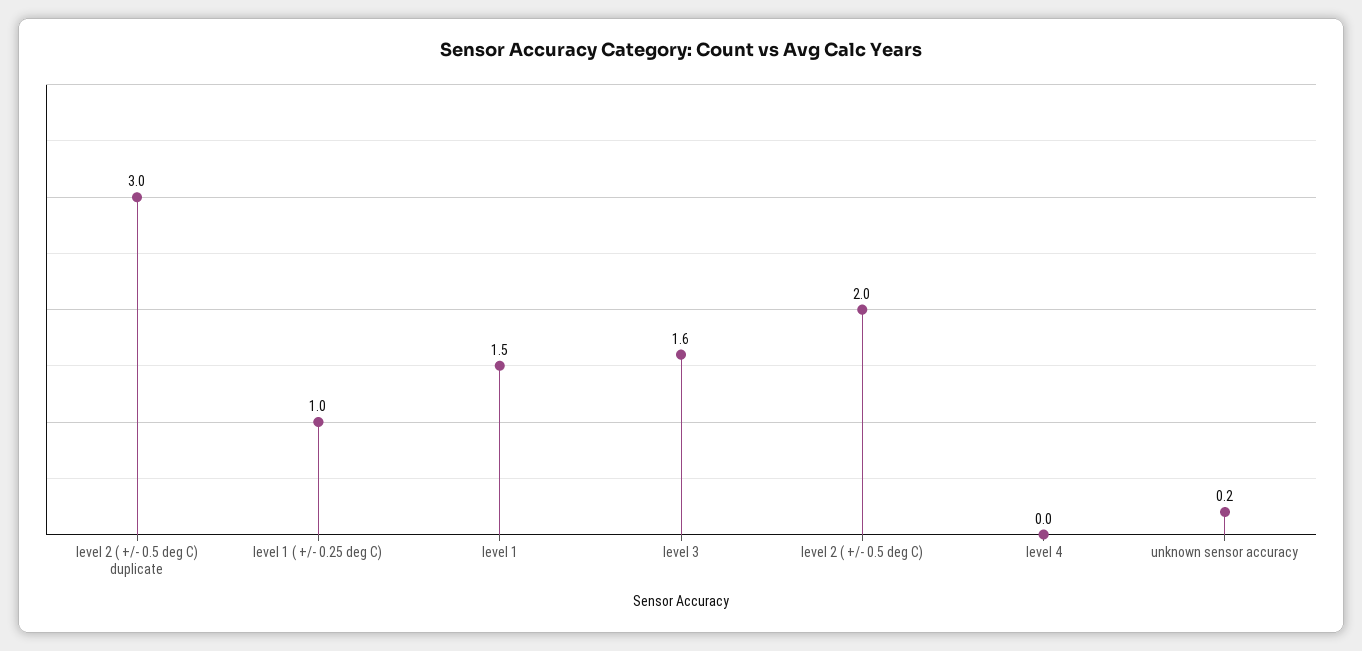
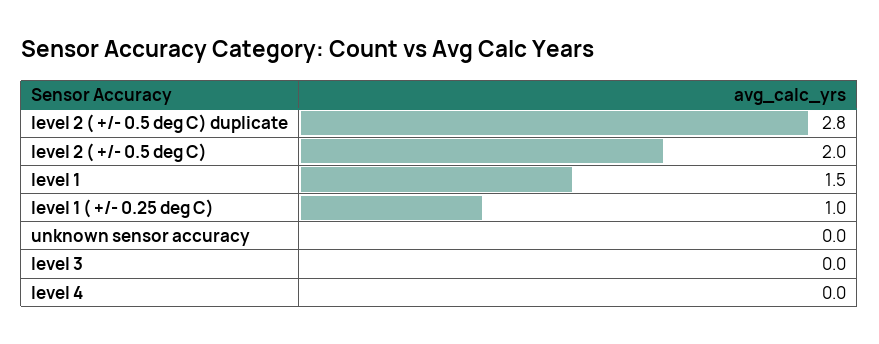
  {
-   "level 2 ( +/- 0.5 deg C) duplicate": 3,
+   "level 2 ( +/- 0.5 deg C) duplicate": 2.8,
    "level 1 ( +/- 0.25 deg C)": 1,
    "level 1": 1.5,
-   "level 3": 1.6,
+   "level 3": 0,
    "level 2 ( +/- 0.5 deg C)": 2,
    "level 4": 0,
-   "unknown sensor accuracy": 0.2
+   "unknown sensor accuracy": 0
  }

